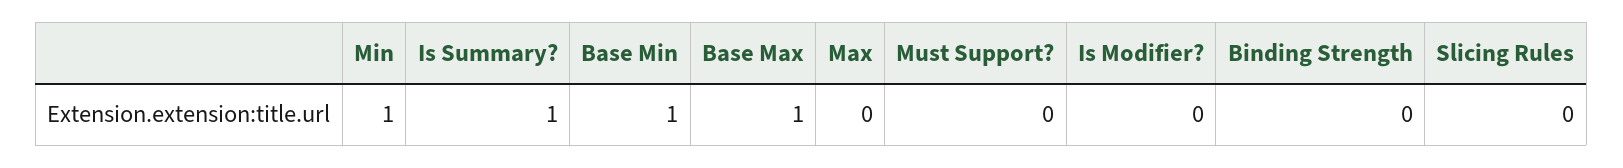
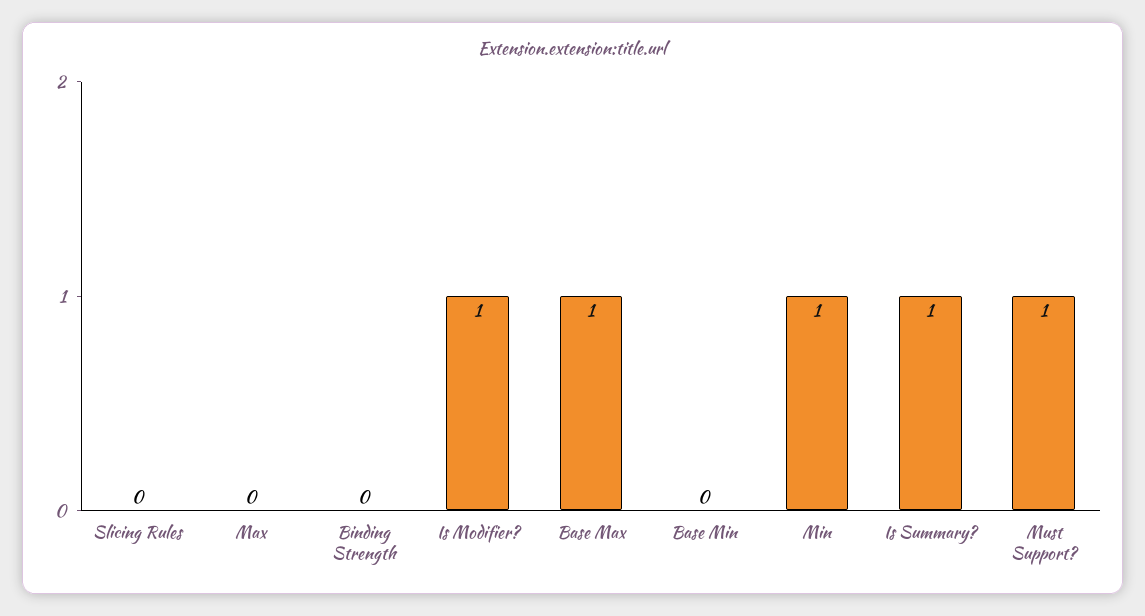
  {
    "Min": 1,
    "Is Summary?": 1,
-   "Base Min": 1,
+   "Base Min": 0,
    "Base Max": 1,
    "Max": 0,
-   "Must Support?": 0,
+   "Must Support?": 1,
-   "Is Modifier?": 0,
+   "Is Modifier?": 1,
    "Binding Strength": 0,
    "Slicing Rules": 0
  }

